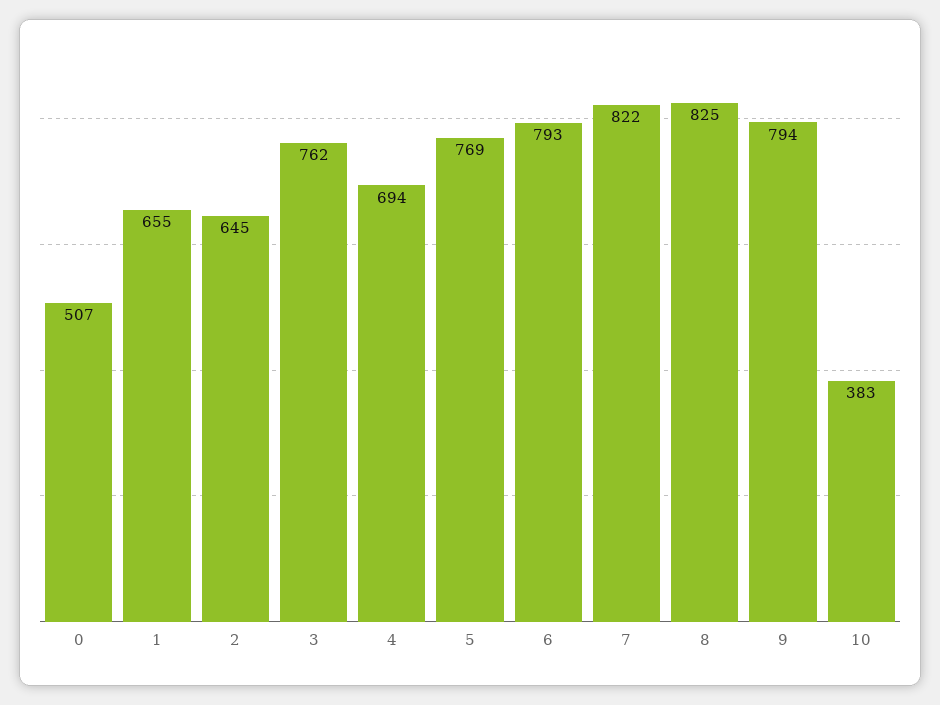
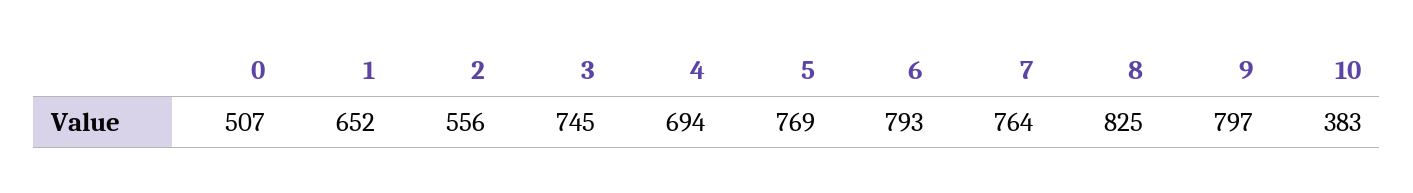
  {
    "0": 507,
-   "1": 655,
+   "1": 652,
-   "2": 645,
+   "2": 556,
-   "3": 762,
+   "3": 745,
    "4": 694,
    "5": 769,
    "6": 793,
-   "7": 822,
+   "7": 764,
    "8": 825,
-   "9": 794,
+   "9": 797,
    "10": 383
  }

